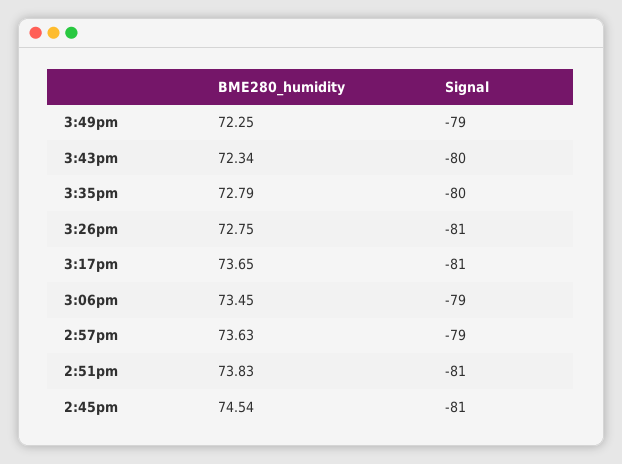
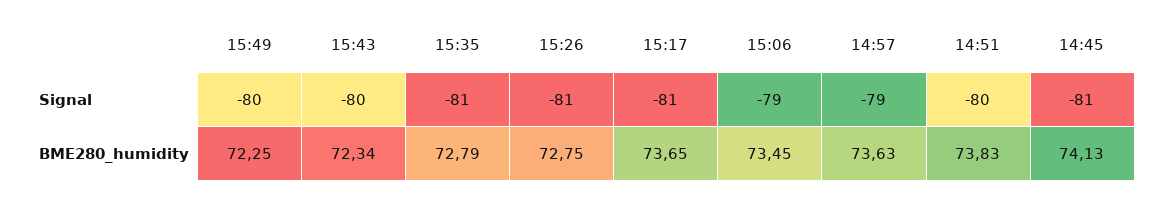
  {
    "BME280_humidity": {
      "3:49pm": 72.25,
      "3:43pm": 72.34,
      "3:35pm": 72.79,
      "3:26pm": 72.75,
      "3:17pm": 73.65,
      "3:06pm": 73.45,
      "2:57pm": 73.63,
      "2:51pm": 73.83,
-     "2:45pm": 74.54
+     "2:45pm": 74.13
    },
    "Signal": {
-     "3:49pm": -79,
+     "3:49pm": -80,
      "3:43pm": -80,
-     "3:35pm": -80,
+     "3:35pm": -81,
      "3:26pm": -81,
      "3:17pm": -81,
      "3:06pm": -79,
      "2:57pm": -79,
-     "2:51pm": -81,
+     "2:51pm": -80,
      "2:45pm": -81
    }
  }

